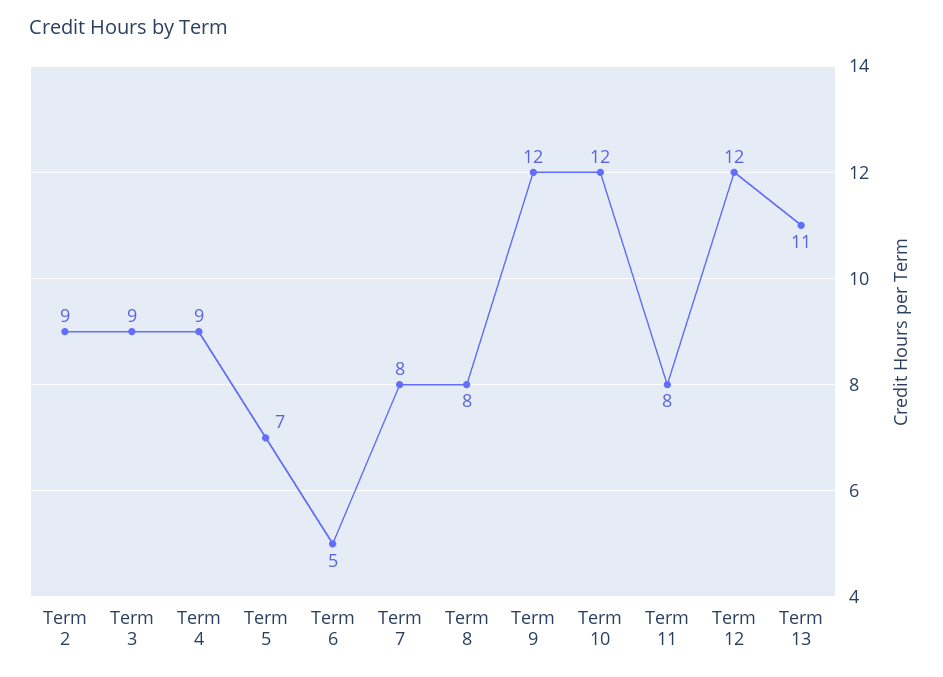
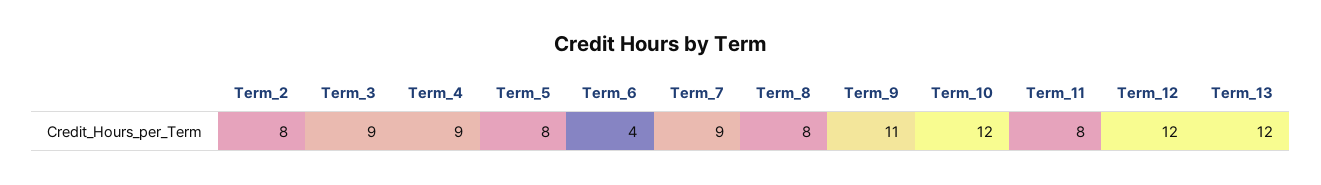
  {
-   "Term 2": 9,
+   "Term 2": 8,
    "Term 3": 9,
    "Term 4": 9,
-   "Term 5": 7,
+   "Term 5": 8,
-   "Term 6": 5,
+   "Term 6": 4,
-   "Term 7": 8,
+   "Term 7": 9,
    "Term 8": 8,
-   "Term 9": 12,
+   "Term 9": 11,
    "Term 10": 12,
    "Term 11": 8,
    "Term 12": 12,
-   "Term 13": 11
+   "Term 13": 12
  }

